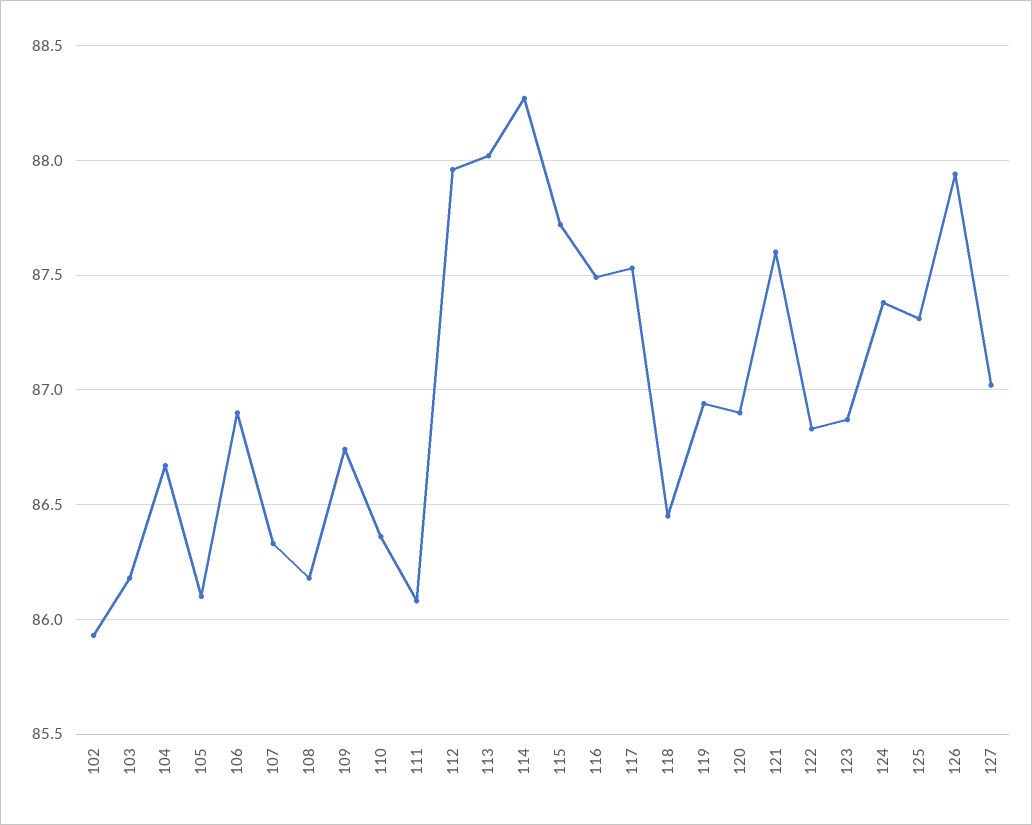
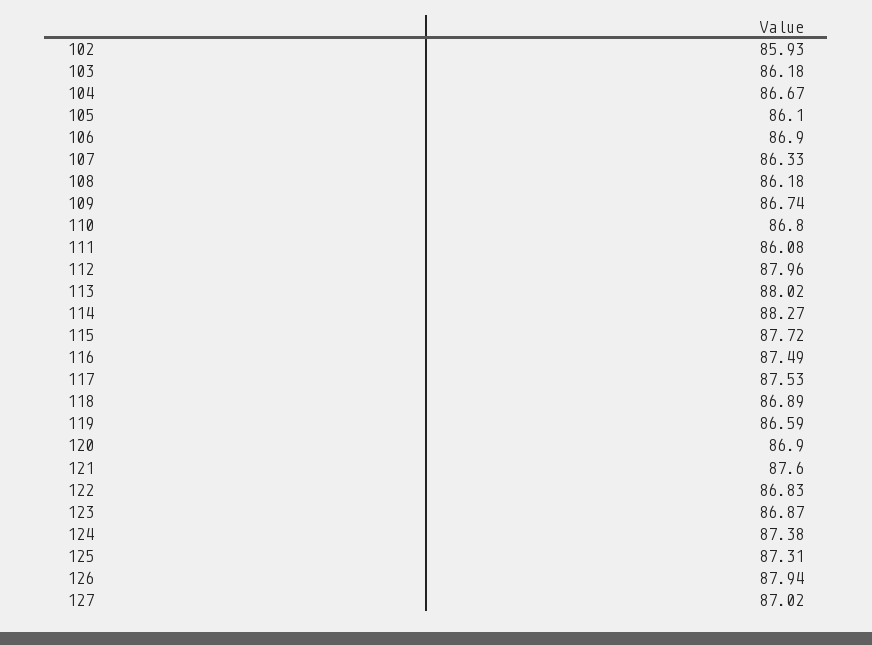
  {
    "102": 85.93,
    "103": 86.18,
    "104": 86.67,
    "105": 86.1,
    "106": 86.9,
    "107": 86.33,
    "108": 86.18,
    "109": 86.74,
-   "110": 86.35,
+   "110": 86.8,
    "111": 86.08,
    "112": 87.96,
    "113": 88.02,
    "114": 88.27,
    "115": 87.72,
    "116": 87.49,
    "117": 87.53,
-   "118": 86.45,
+   "118": 86.89,
-   "119": 86.95,
+   "119": 86.59,
    "120": 86.9,
    "121": 87.6,
    "122": 86.83,
    "123": 86.87,
    "124": 87.38,
    "125": 87.31,
    "126": 87.94,
    "127": 87.02
  }

